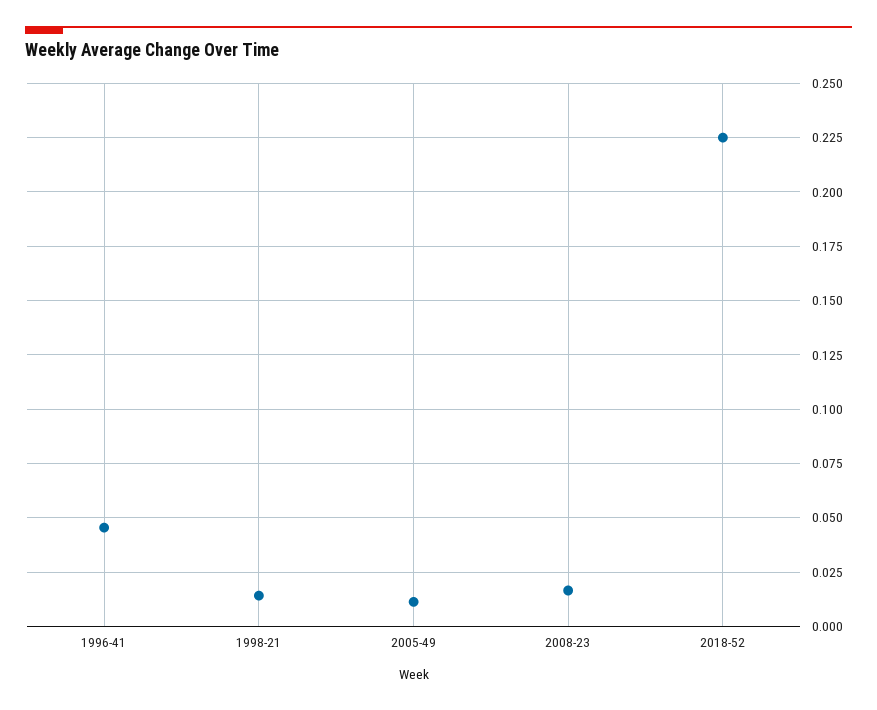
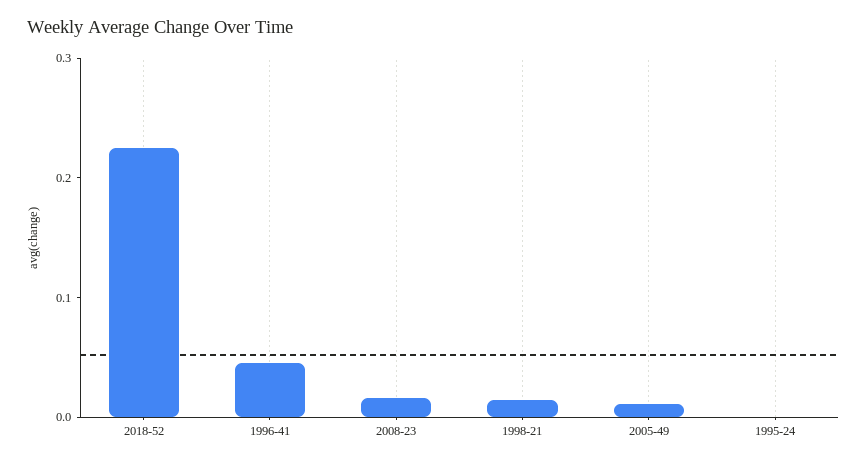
  {
    "1996-41": 0.045,
    "1998-21": 0.015,
    "2005-49": 0.01,
    "2008-23": 0.015,
-   "2018-52": 0.225
+   "2018-52": 0.225,
+   "1995-24": 0
  }

